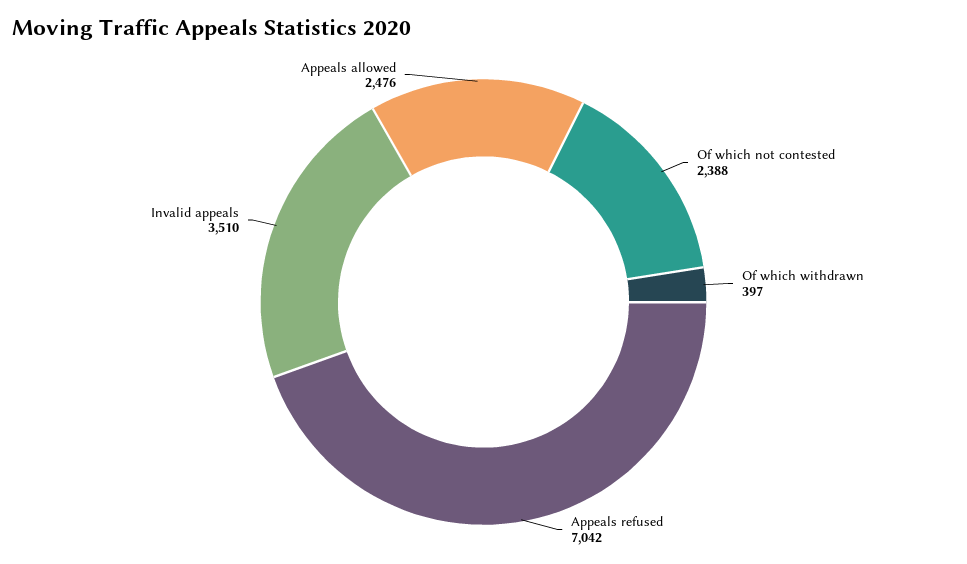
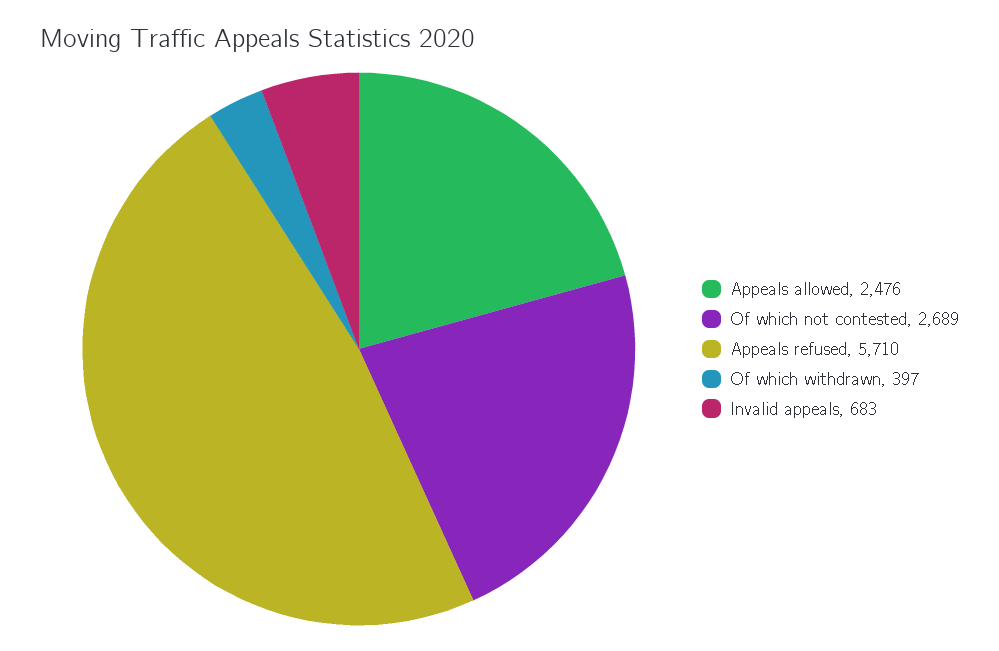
  {
-   "Of which not contested": 2388,
+   "Of which not contested": 2689,
    "Of which withdrawn": 397,
-   "Appeals refused": 7042,
+   "Appeals refused": 5710,
-   "Invalid appeals": 3510,
+   "Invalid appeals": 683,
    "Appeals allowed": 2476
  }

